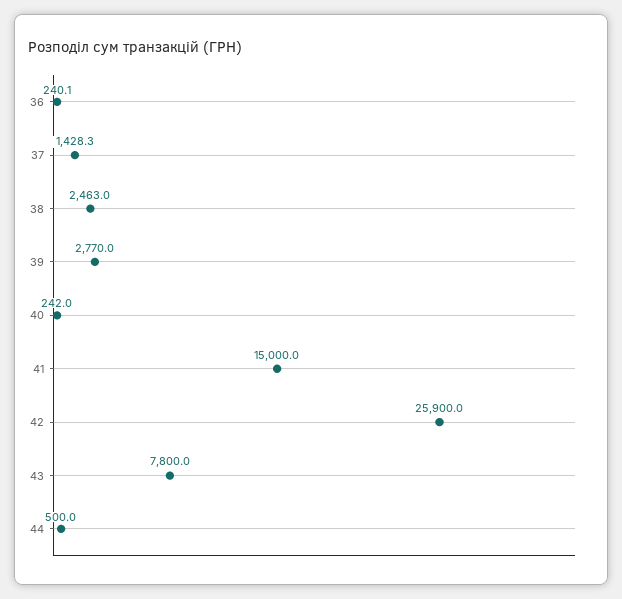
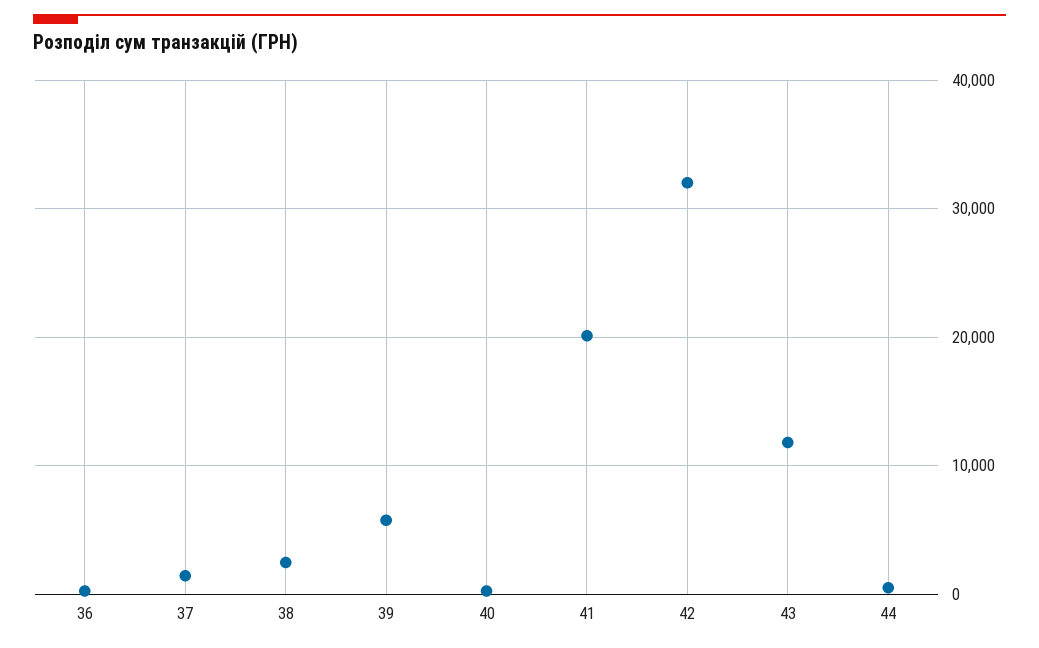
  {
    "36": 240.1,
    "37": 1428.3,
    "38": 2463,
-   "39": 2770,
+   "39": 6000,
    "40": 242,
-   "41": 15000,
+   "41": 20000,
-   "42": 25900,
+   "42": 32000,
-   "43": 7800,
+   "43": 12000,
    "44": 500
  }

